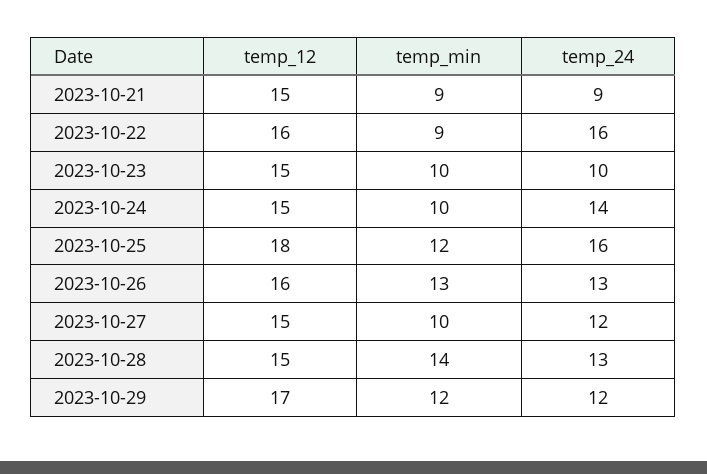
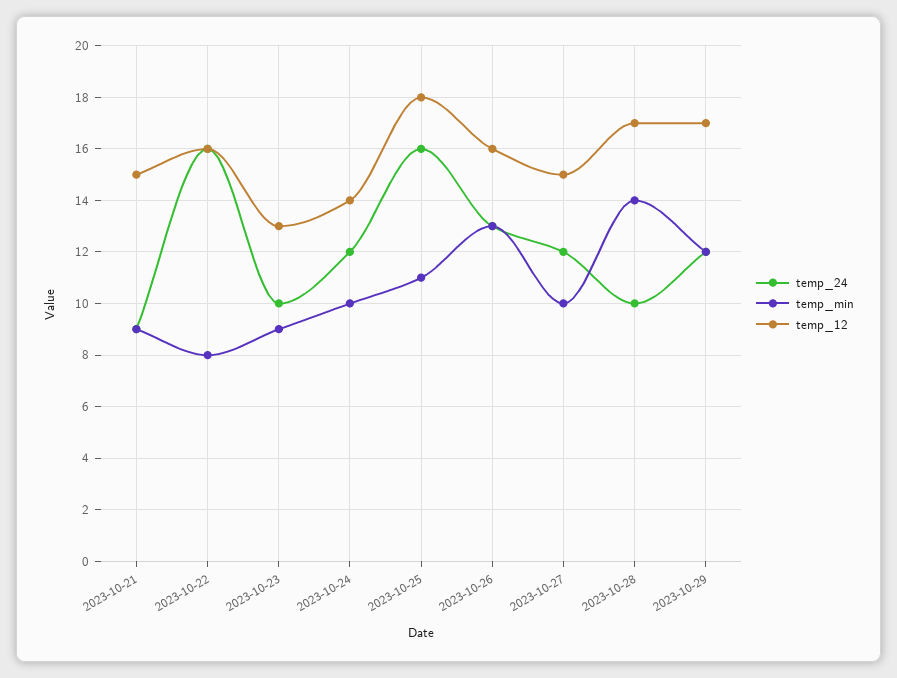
  {
    "temp_12": {
      "2023-10-21": 15,
      "2023-10-22": 16,
-     "2023-10-23": 15,
+     "2023-10-23": 13,
-     "2023-10-24": 15,
+     "2023-10-24": 14,
      "2023-10-25": 18,
      "2023-10-26": 16,
      "2023-10-27": 15,
-     "2023-10-28": 15,
+     "2023-10-28": 17,
      "2023-10-29": 17
    },
    "temp_min": {
      "2023-10-21": 9,
-     "2023-10-22": 9,
+     "2023-10-22": 8,
-     "2023-10-23": 10,
+     "2023-10-23": 9,
      "2023-10-24": 10,
-     "2023-10-25": 12,
+     "2023-10-25": 11,
      "2023-10-26": 13,
      "2023-10-27": 10,
      "2023-10-28": 14,
      "2023-10-29": 12
    },
    "temp_24": {
      "2023-10-21": 9,
      "2023-10-22": 16,
      "2023-10-23": 10,
-     "2023-10-24": 14,
+     "2023-10-24": 12,
      "2023-10-25": 16,
      "2023-10-26": 13,
      "2023-10-27": 12,
-     "2023-10-28": 13,
+     "2023-10-28": 10,
      "2023-10-29": 12
    }
  }

